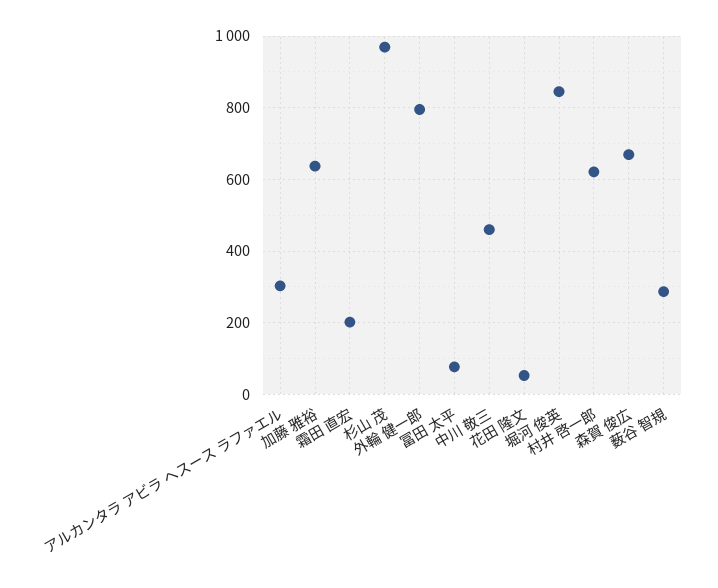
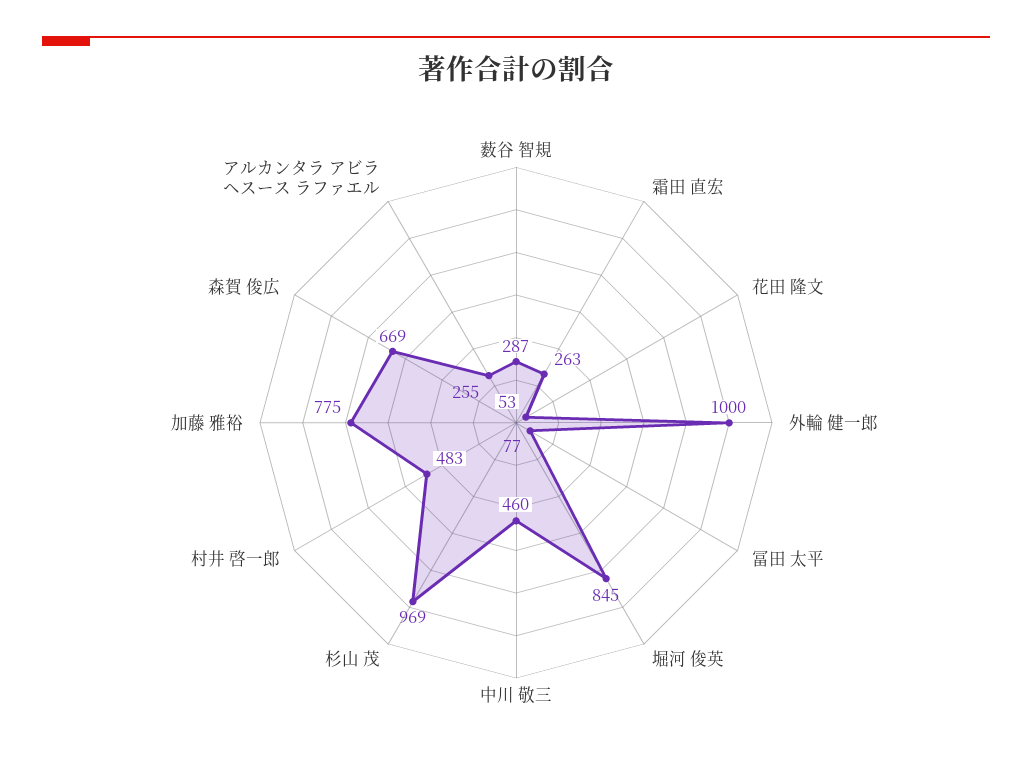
  {
-   "アルカンタラ アビラ ヘスース ラファエル": 300,
+   "アルカンタラ アビラ ヘスース ラファエル": 255,
-   "加藤 雅裕": 640,
+   "加藤 雅裕": 775,
-   "霜田 直宏": 200,
+   "霜田 直宏": 263,
    "杉山 茂": 969,
-   "外輪 健一郎": 800,
+   "外輪 健一郎": 1000,
    "冨田 太平": 77,
    "中川 敬三": 460,
    "花田 隆文": 53,
    "堀河 俊英": 845,
-   "村井 啓一郎": 620,
+   "村井 啓一郎": 483,
    "森賀 俊広": 669,
    "薮谷 智規": 287
  }

